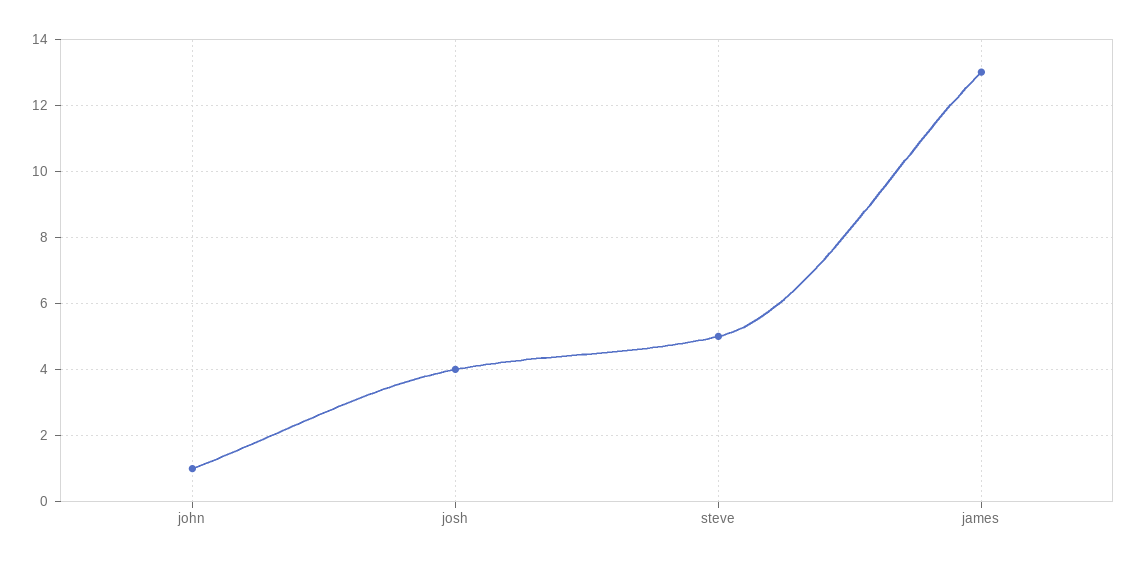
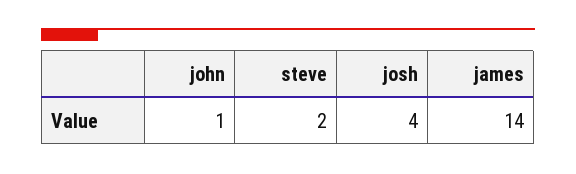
  {
    "john": 1,
    "josh": 4,
-   "steve": 5,
+   "steve": 2,
-   "james": 13
+   "james": 14
  }

